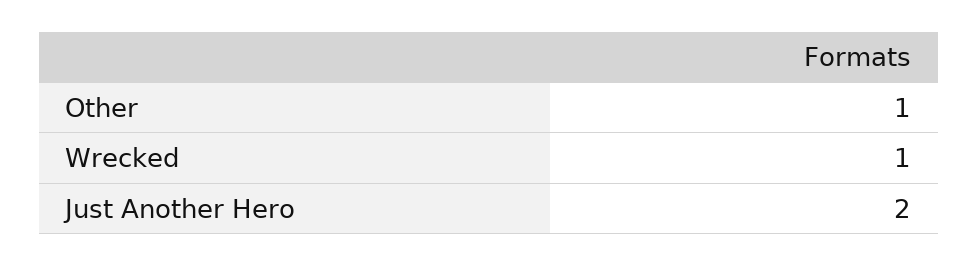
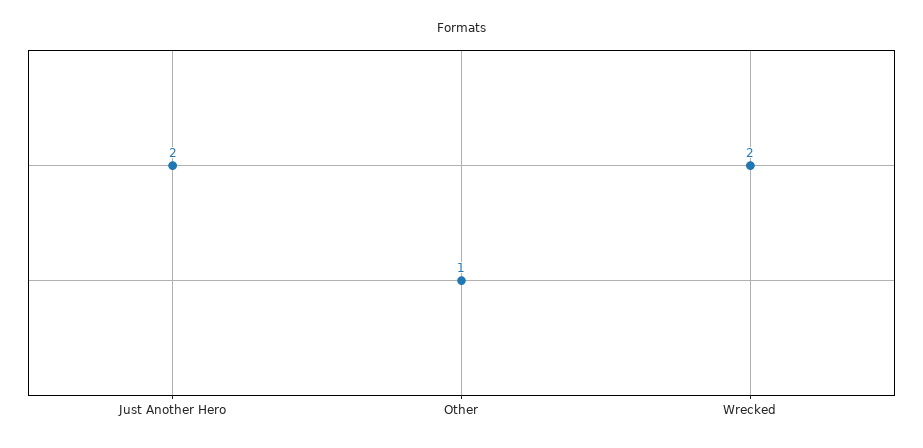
  {
    "Other": 1,
-   "Wrecked": 1,
+   "Wrecked": 2,
    "Just Another Hero": 2
  }

